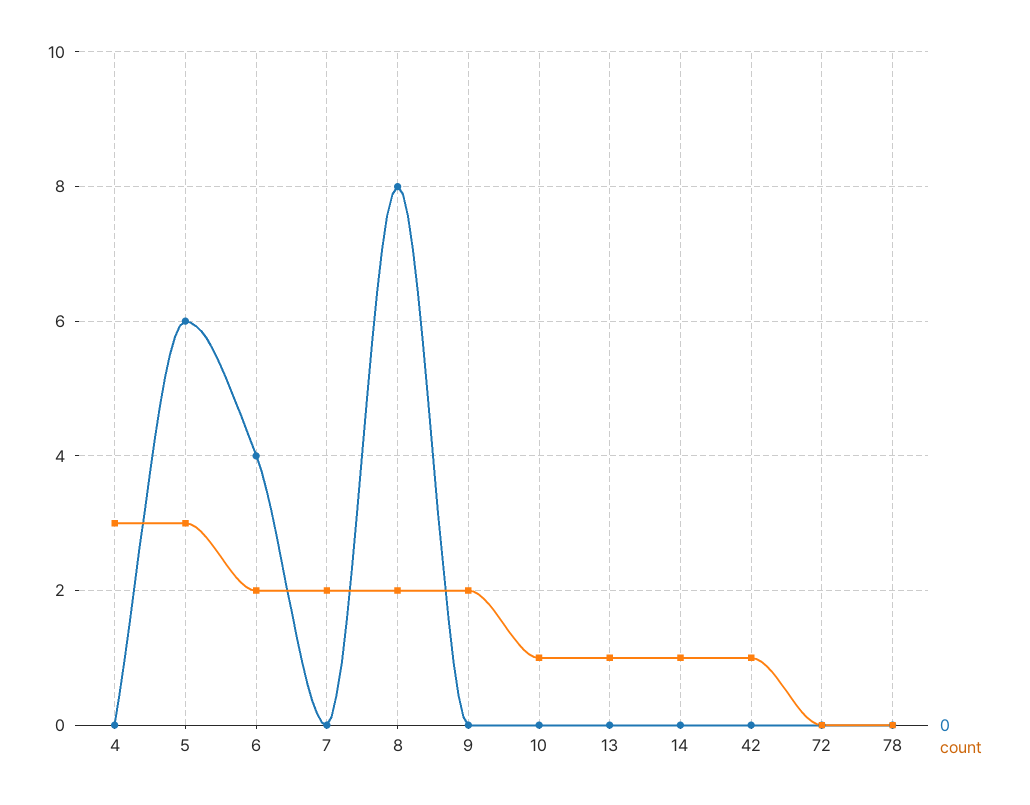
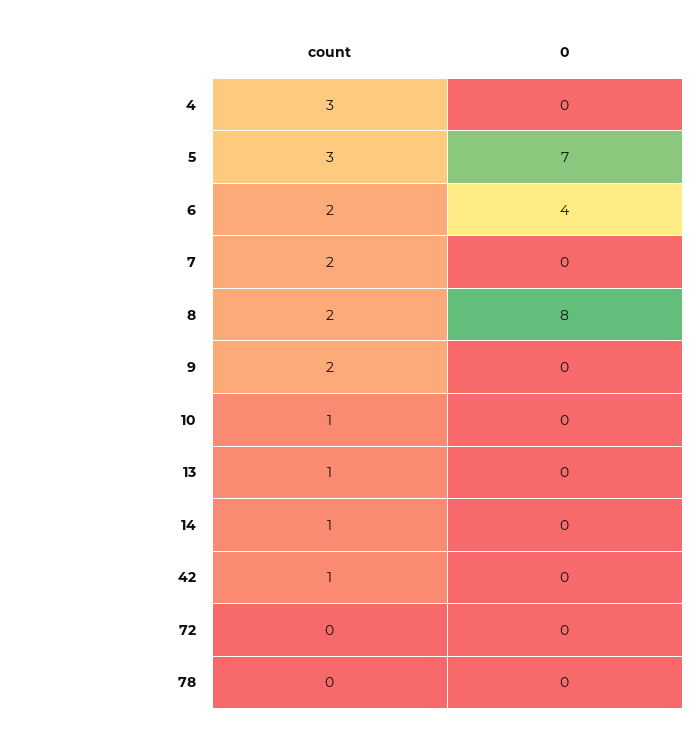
  {
    "0": {
      "4": 0,
-     "5": 6,
+     "5": 7,
      "6": 4,
      "7": 0,
      "8": 8,
      "9": 0,
      "10": 0,
      "13": 0,
      "14": 0,
      "42": 0,
      "72": 0,
      "78": 0
    },
    "count": {
      "4": 3,
      "5": 3,
      "6": 2,
      "7": 2,
      "8": 2,
      "9": 2,
      "10": 1,
      "13": 1,
      "14": 1,
      "42": 1,
      "72": 0,
      "78": 0
    }
  }

